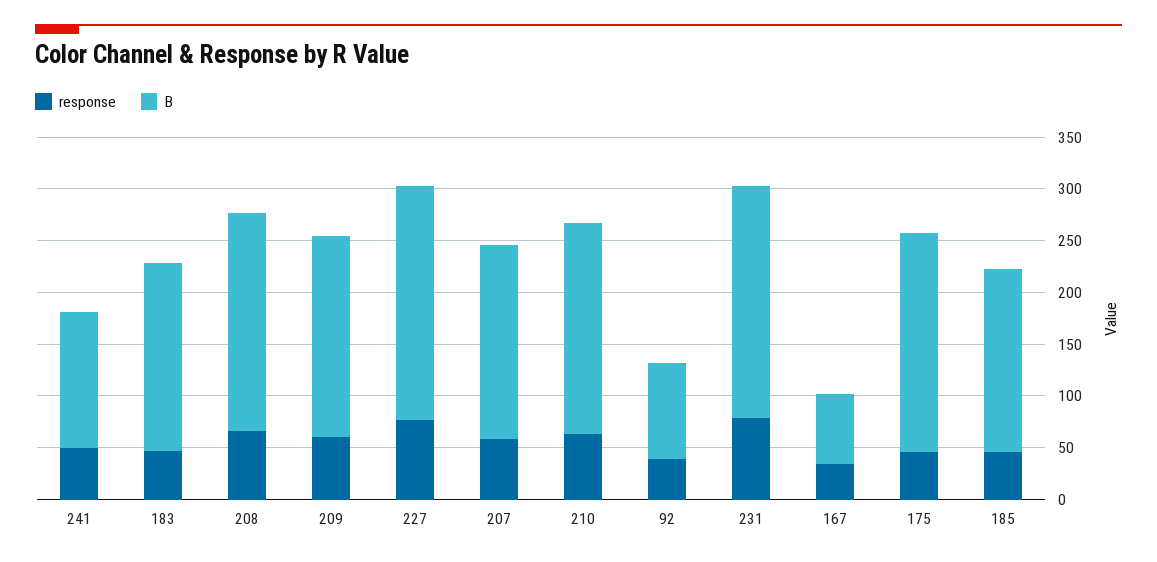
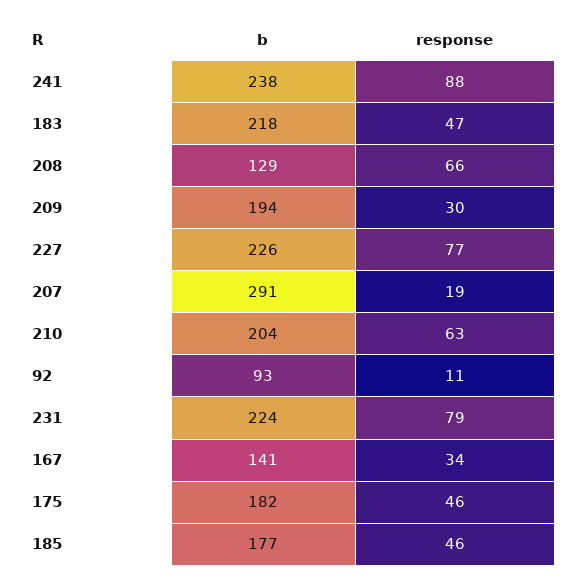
  {
    "response": {
-     "241": 50,
+     "241": 88,
      "183": 47,
      "208": 66,
-     "209": 60,
+     "209": 30,
      "227": 77,
-     "207": 60,
+     "207": 19,
      "210": 63,
-     "92": 40,
+     "92": 11,
      "231": 79,
      "167": 34,
      "175": 46,
      "185": 46
    },
    "B": {
-     "241": 130,
+     "241": 238,
-     "183": 180,
+     "183": 218,
-     "208": 210,
+     "208": 129,
      "209": 194,
      "227": 226,
-     "207": 190,
+     "207": 291,
      "210": 204,
      "92": 93,
      "231": 224,
-     "167": 70,
+     "167": 141,
-     "175": 210,
+     "175": 182,
      "185": 177
    }
  }

